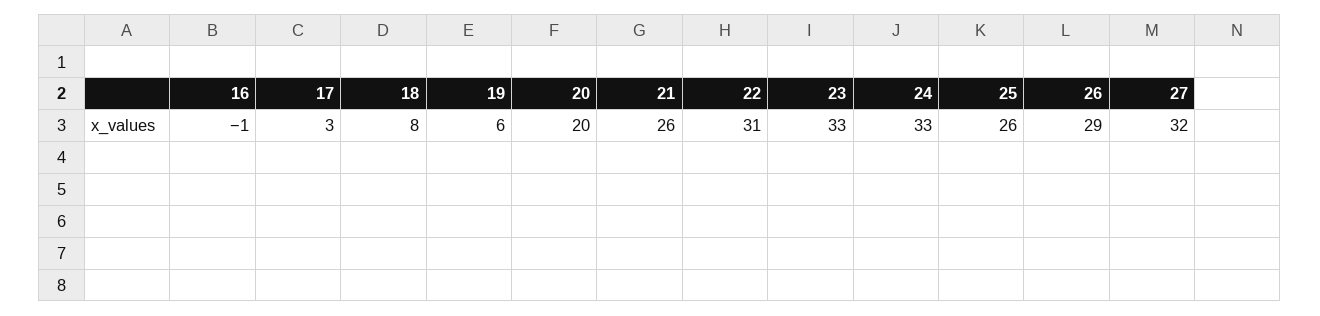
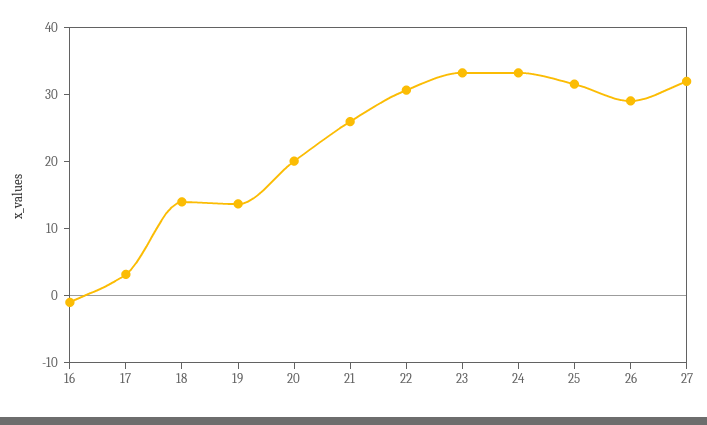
  {
    "16": -1,
    "17": 3,
-   "18": 8,
+   "18": 14,
-   "19": 6,
+   "19": 14,
    "20": 20,
    "21": 26,
    "22": 31,
    "23": 33,
    "24": 33,
-   "25": 26,
+   "25": 32,
    "26": 29,
    "27": 32
  }

